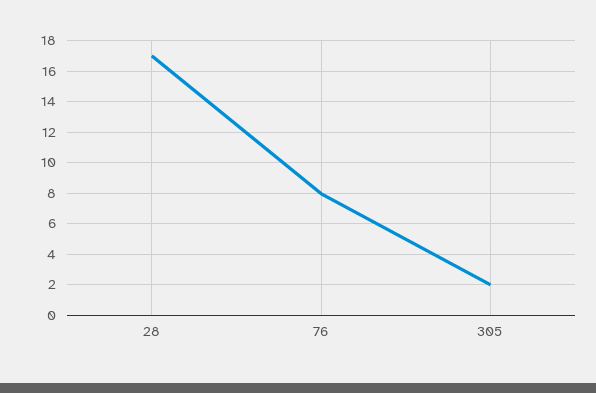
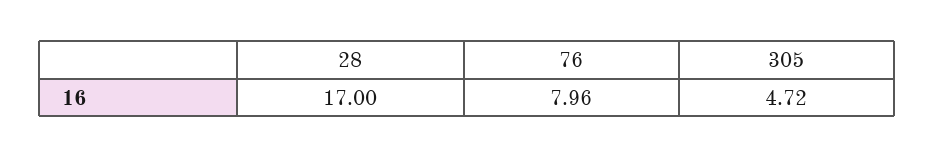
  {
    "28": 17,
    "76": 7.96,
-   "305": 2
+   "305": 4.72
  }

